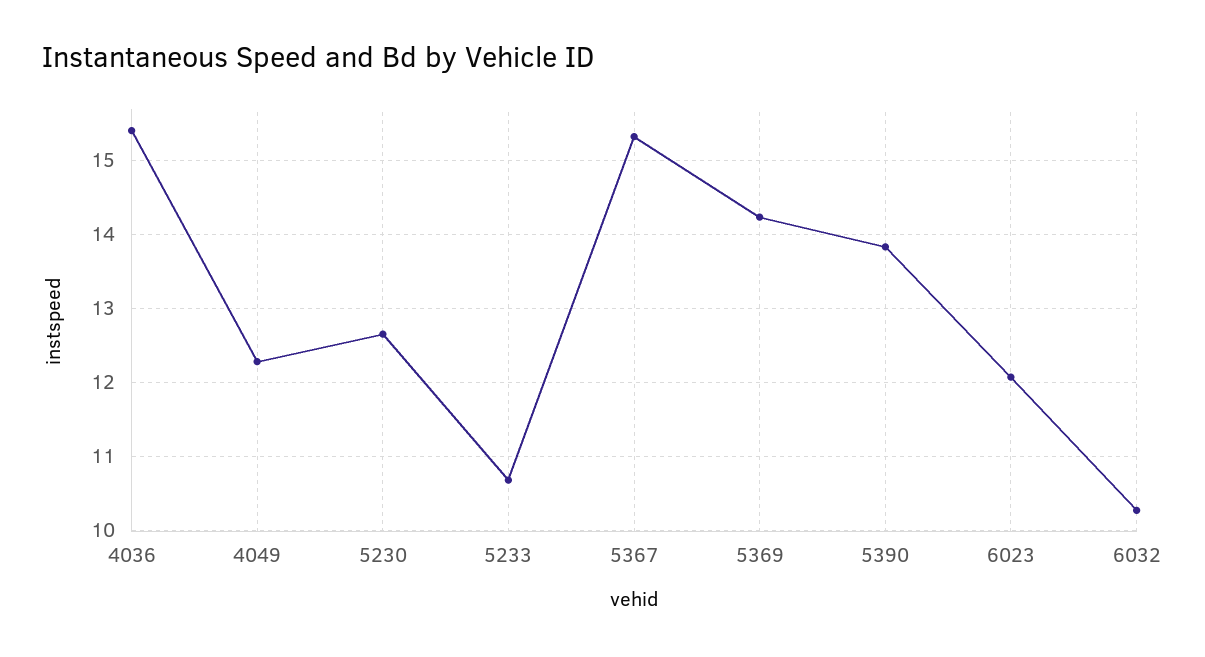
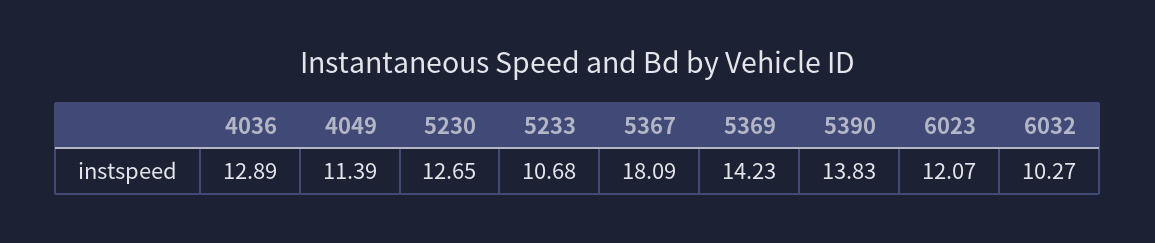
  {
-   "4036": 15.4,
+   "4036": 12.89,
-   "4049": 12.3,
+   "4049": 11.39,
    "5230": 12.65,
    "5233": 10.68,
-   "5367": 15.3,
+   "5367": 18.09,
    "5369": 14.23,
    "5390": 13.83,
    "6023": 12.07,
    "6032": 10.27
  }

